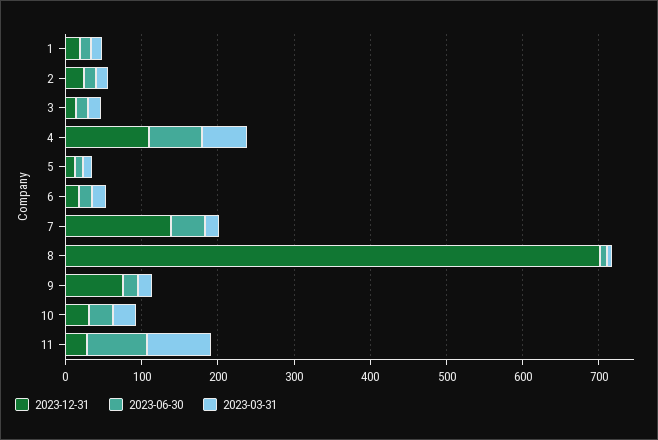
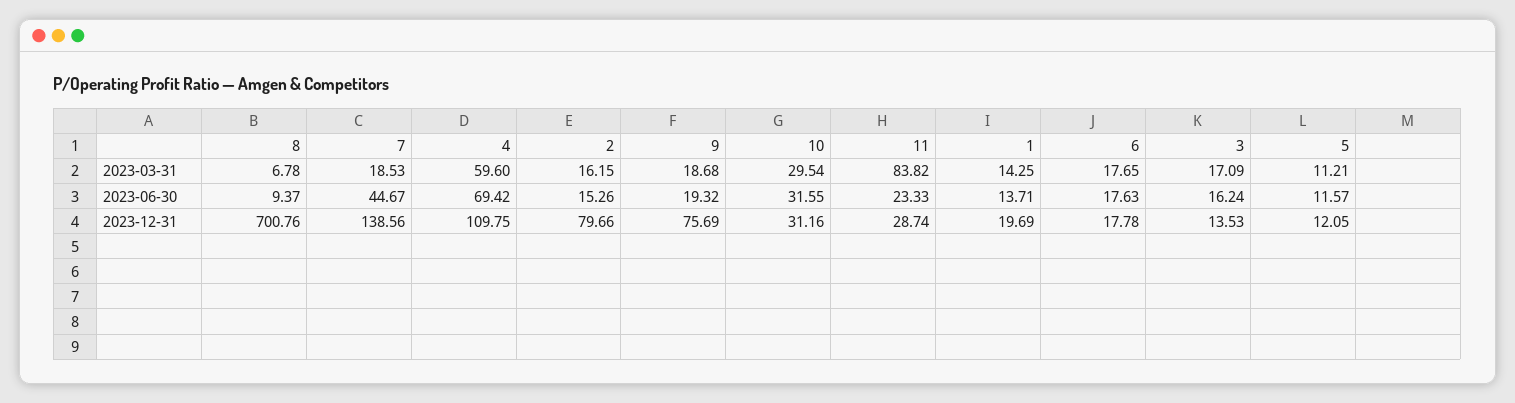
  {
    "2023-12-31": {
      "1": 19.69,
-     "2": 20,
+     "2": 79.66,
      "3": 13.53,
      "4": 109.75,
      "5": 12.05,
      "6": 17.78,
      "7": 138.56,
      "8": 700.76,
      "9": 75.69,
      "10": 31.16,
      "11": 28.74
    },
    "2023-06-30": {
      "1": 13.71,
      "2": 15.26,
      "3": 16.24,
      "4": 69.42,
      "5": 11.57,
      "6": 17.63,
      "7": 44.67,
      "8": 9.37,
      "9": 19.32,
      "10": 31.55,
-     "11": 80
+     "11": 23.33
    },
    "2023-03-31": {
      "1": 14.25,
      "2": 16.15,
      "3": 17.09,
      "4": 59.6,
      "5": 11.21,
      "6": 17.65,
      "7": 18.53,
      "8": 6.78,
      "9": 18.68,
      "10": 29.54,
      "11": 83.82
    }
  }

